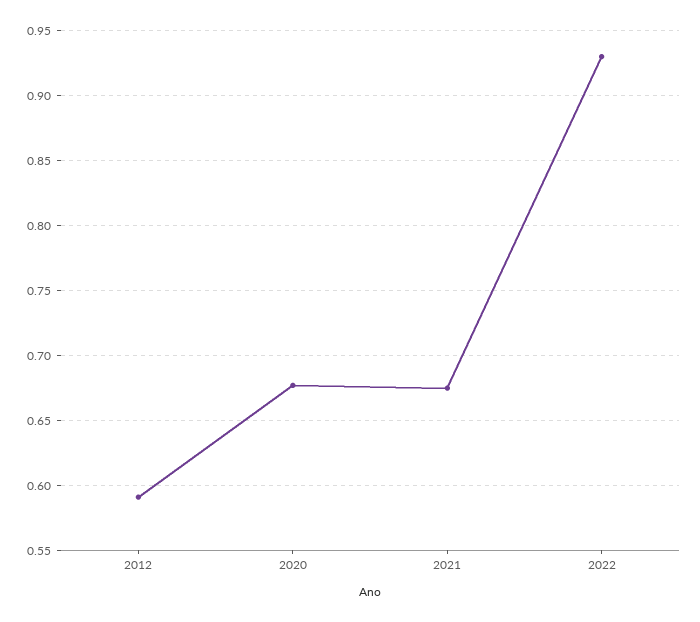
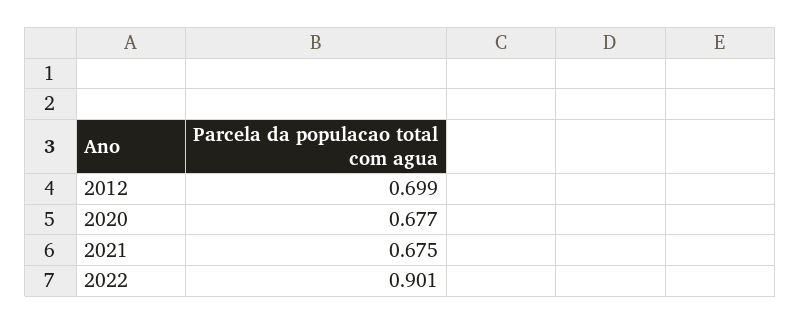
  {
-   "2012": 0.59,
+   "2012": 0.699,
    "2020": 0.677,
    "2021": 0.675,
-   "2022": 0.93
+   "2022": 0.901
  }

